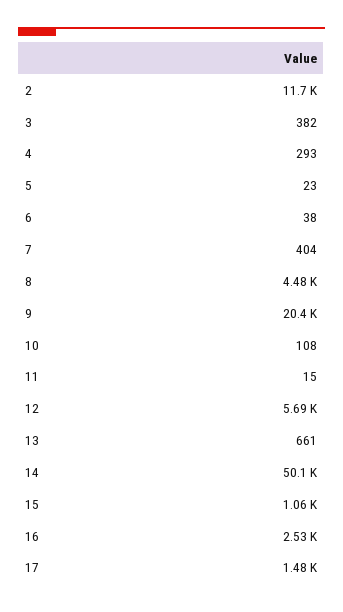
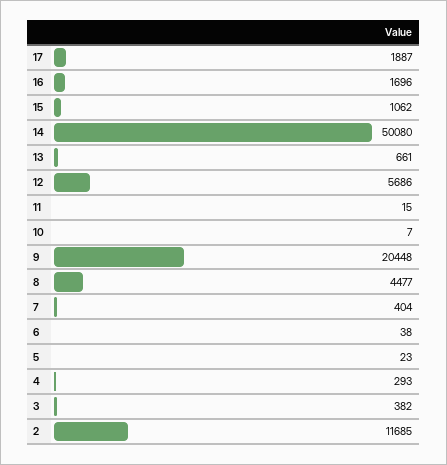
  {
    "2": 11685,
    "3": 382,
    "4": 293,
    "5": 23,
    "6": 38,
    "7": 404,
    "8": 4477,
    "9": 20448,
-   "10": 108,
+   "10": 7,
    "11": 15,
    "12": 5686,
    "13": 661,
    "14": 50080,
    "15": 1062,
-   "16": 2530,
+   "16": 1696,
-   "17": 1480
+   "17": 1887
  }

